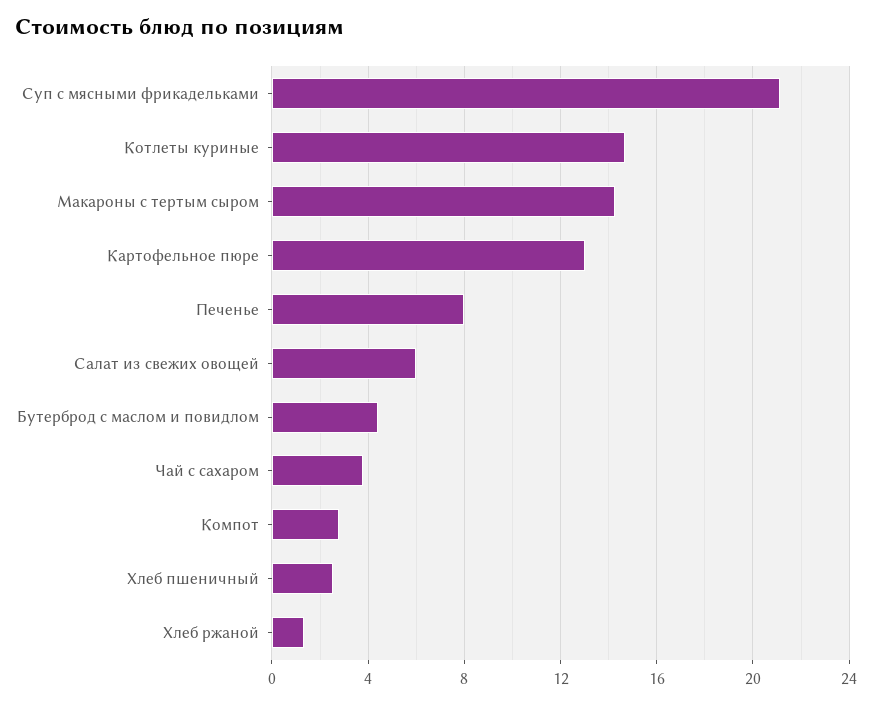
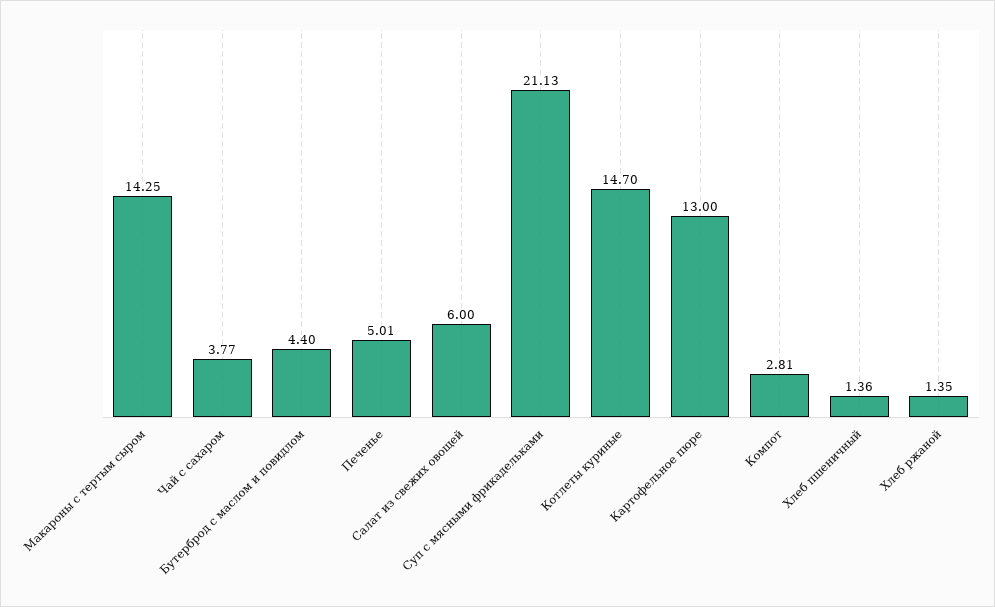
  {
    "Суп с мясными фрикадельками": 21.13,
    "Котлеты куриные": 14.7,
    "Макароны с тертым сыром": 14.25,
    "Картофельное пюре": 13,
-   "Печенье": 8,
+   "Печенье": 5.01,
    "Салат из свежих овощей": 6,
    "Бутерброд с маслом и повидлом": 4.4,
    "Чай с сахаром": 3.77,
    "Компот": 2.81,
-   "Хлеб пшеничный": 2.5,
+   "Хлеб пшеничный": 1.36,
    "Хлеб ржаной": 1.35
  }

